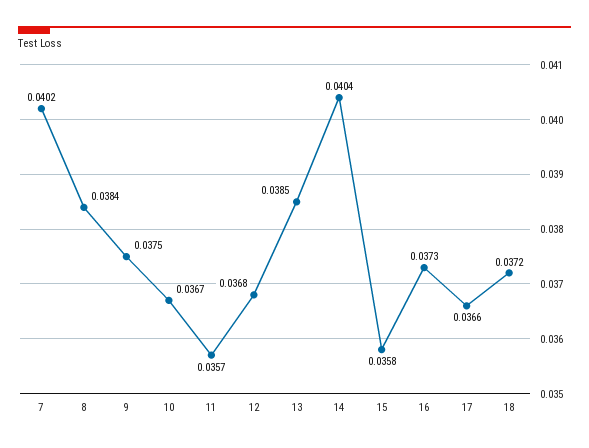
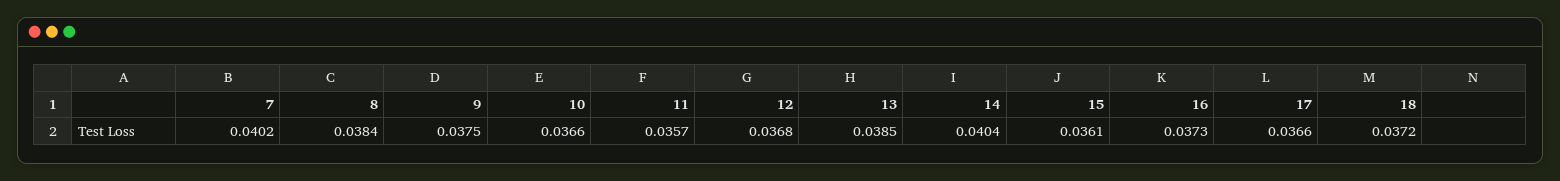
  {
    "7": 0.0402,
    "8": 0.0384,
    "9": 0.0375,
-   "10": 0.0367,
+   "10": 0.0366,
    "11": 0.0357,
    "12": 0.0368,
    "13": 0.0385,
    "14": 0.0404,
-   "15": 0.0358,
+   "15": 0.0361,
    "16": 0.0373,
    "17": 0.0366,
    "18": 0.0372
  }

